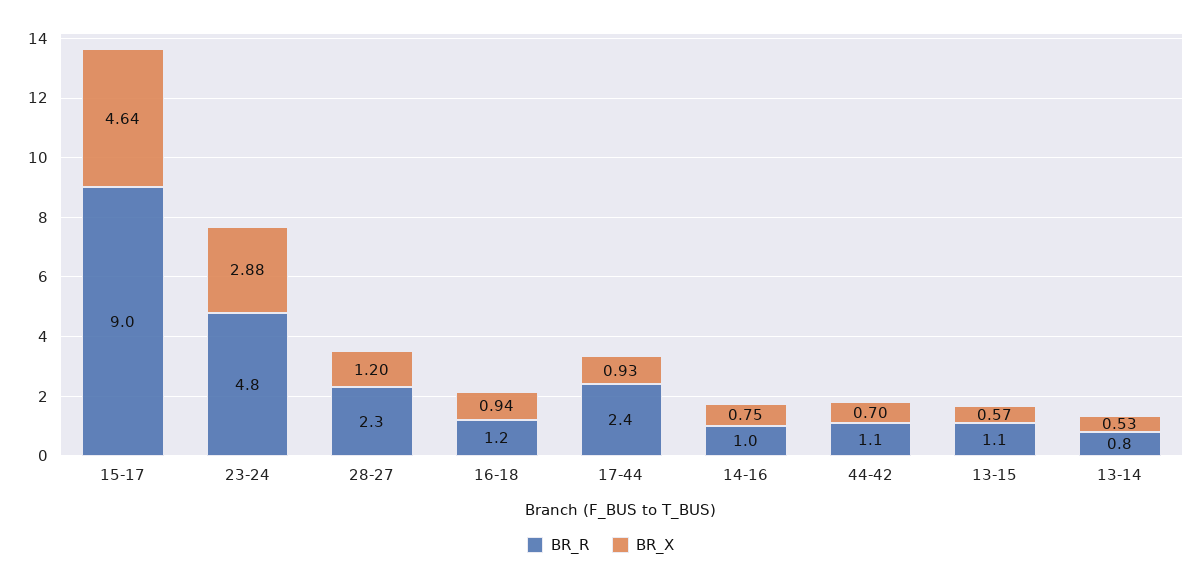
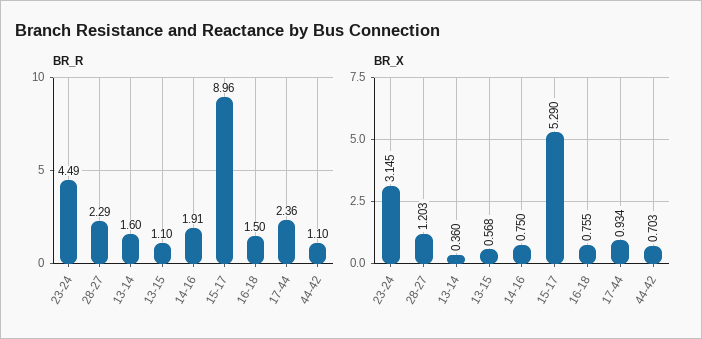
  {
    "BR_R": {
      "15-17": 8.96,
-     "23-24": 4.8,
+     "23-24": 4.49,
      "28-27": 2.29,
-     "16-18": 1.2,
+     "16-18": 1.5,
      "17-44": 2.36,
-     "14-16": 1,
+     "14-16": 1.91,
      "44-42": 1.1,
      "13-15": 1.1,
-     "13-14": 0.8
+     "13-14": 1.6
    },
    "BR_X": {
-     "15-17": 4.64,
+     "15-17": 5.29,
-     "23-24": 2.88,
+     "23-24": 3.145,
      "28-27": 1.203,
-     "16-18": 0.94,
+     "16-18": 0.755,
      "17-44": 0.934,
      "14-16": 0.75,
      "44-42": 0.703,
      "13-15": 0.568,
-     "13-14": 0.53
+     "13-14": 0.36
    }
  }

